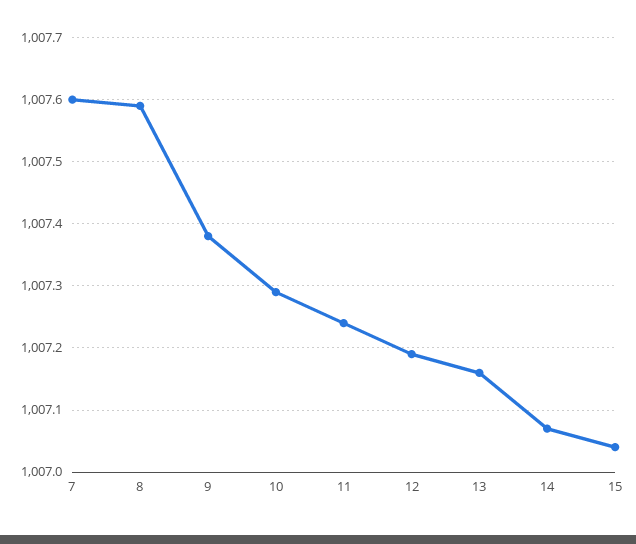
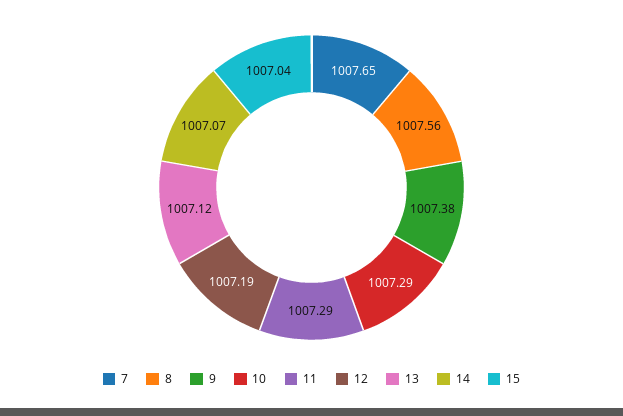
  {
-   "7": 1007.6,
+   "7": 1007.65,
-   "8": 1007.59,
+   "8": 1007.56,
    "9": 1007.38,
    "10": 1007.29,
-   "11": 1007.24,
+   "11": 1007.29,
    "12": 1007.19,
-   "13": 1007.16,
+   "13": 1007.12,
    "14": 1007.07,
    "15": 1007.04
  }

